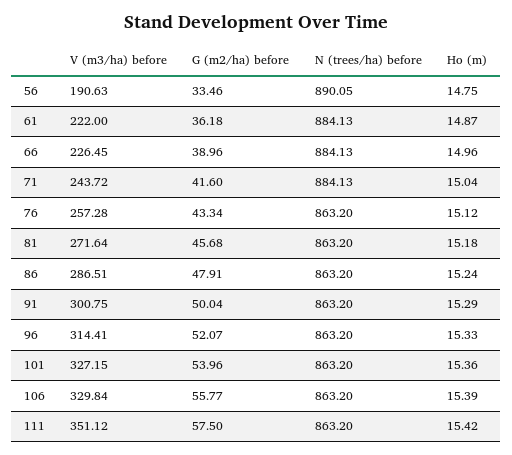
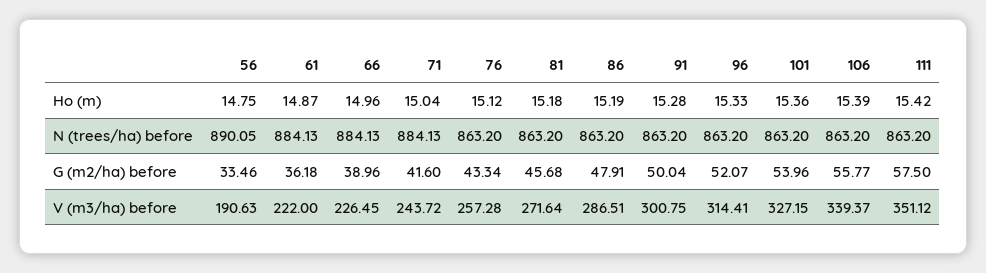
  {
    "V (m3/ha) before": {
      "56": 190.63,
      "61": 222,
      "66": 226.45,
      "71": 243.72,
      "76": 257.28,
      "81": 271.64,
      "86": 286.51,
      "91": 300.75,
      "96": 314.41,
      "101": 327.15,
-     "106": 329.84,
+     "106": 339.37,
      "111": 351.12
    },
    "G (m2/ha) before": {
      "56": 33.46,
      "61": 36.18,
      "66": 38.96,
      "71": 41.6,
      "76": 43.34,
      "81": 45.68,
      "86": 47.91,
      "91": 50.04,
      "96": 52.07,
      "101": 53.96,
      "106": 55.77,
      "111": 57.5
    },
    "N (trees/ha) before": {
      "56": 890.05,
      "61": 884.13,
      "66": 884.13,
      "71": 884.13,
      "76": 863.2,
      "81": 863.2,
      "86": 863.2,
      "91": 863.2,
      "96": 863.2,
      "101": 863.2,
      "106": 863.2,
      "111": 863.2
    },
    "Ho (m)": {
      "56": 14.75,
      "61": 14.87,
      "66": 14.96,
      "71": 15.04,
      "76": 15.12,
      "81": 15.18,
-     "86": 15.24,
+     "86": 15.19,
-     "91": 15.29,
+     "91": 15.28,
      "96": 15.33,
      "101": 15.36,
      "106": 15.39,
      "111": 15.42
    }
  }

